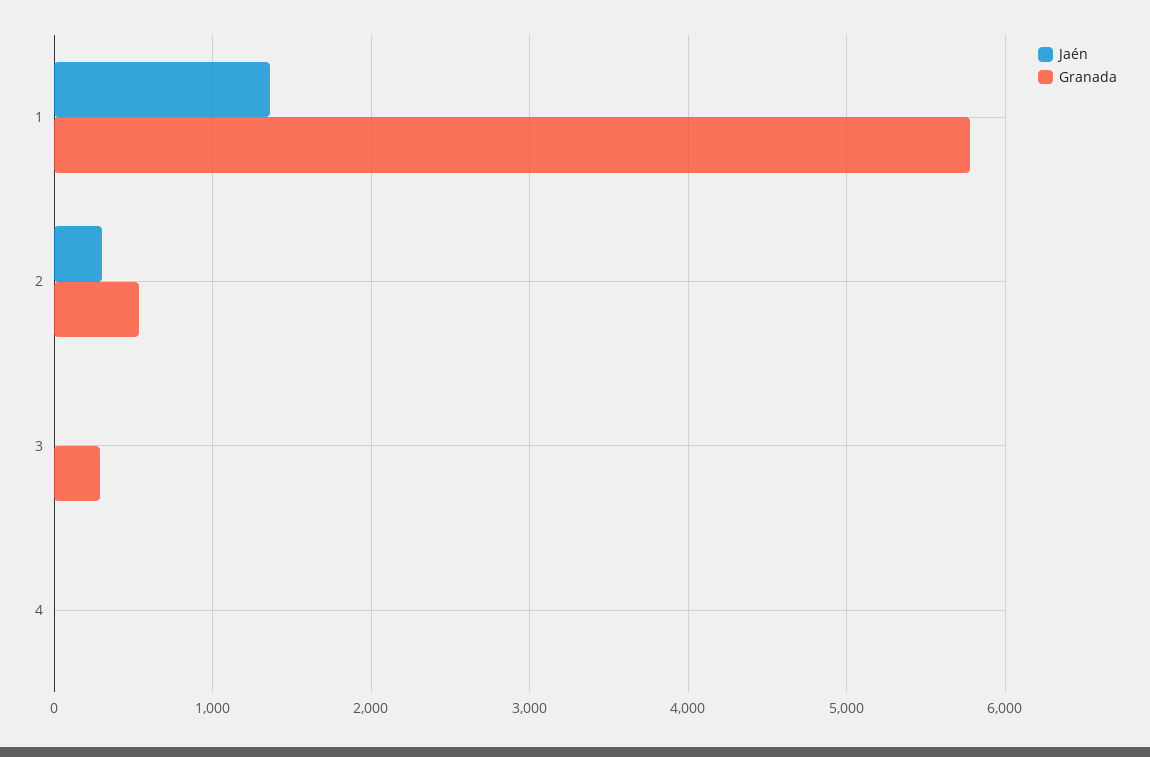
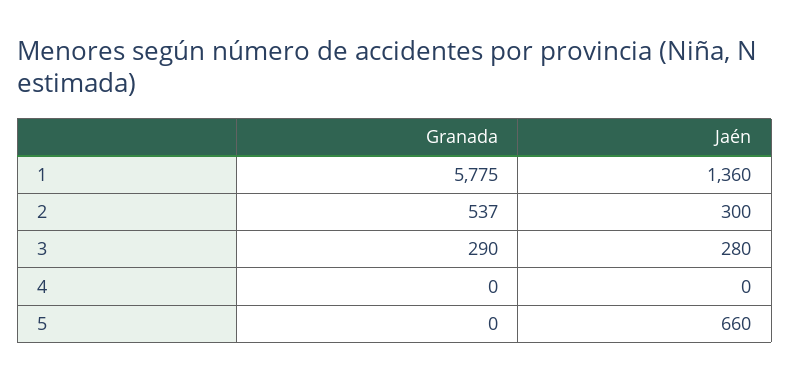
  {
    "Jaén": {
      "1": 1360,
      "2": 300,
-     "3": 0,
+     "3": 280,
-     "4": 0
+     "4": 0,
+     "5": 660
    },
    "Granada": {
      "1": 5775,
      "2": 537,
      "3": 290,
-     "4": 0
+     "4": 0,
+     "5": 0
    }
  }

